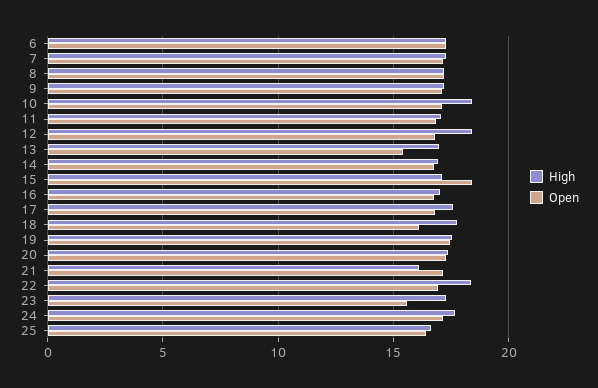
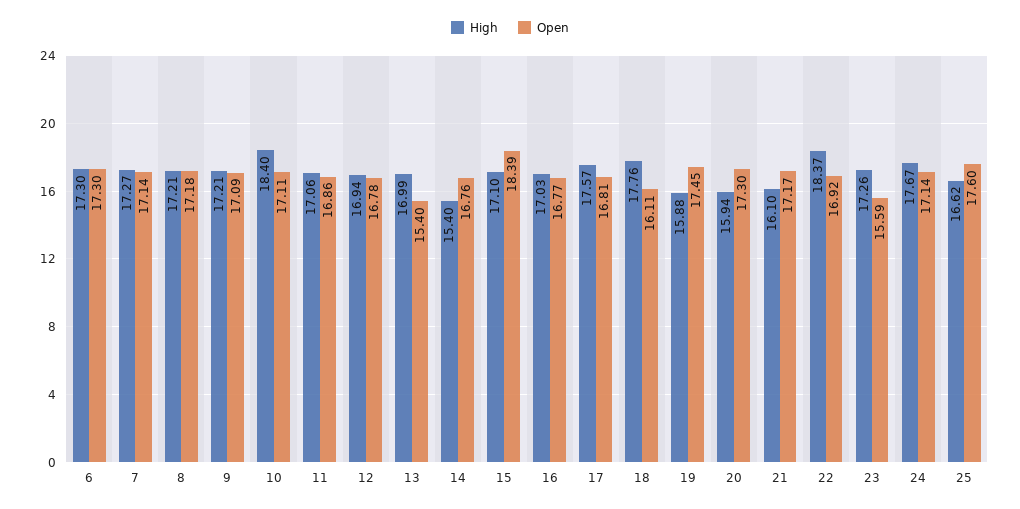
  {
    "High": {
      "6": 17.3,
      "7": 17.27,
      "8": 17.21,
      "9": 17.21,
      "10": 18.4,
      "11": 17.06,
-     "12": 18.5,
+     "12": 16.94,
      "13": 16.99,
-     "14": 17,
+     "14": 15.4,
      "15": 17.1,
      "16": 17.03,
      "17": 17.57,
      "18": 17.76,
-     "19": 17.5,
+     "19": 15.88,
-     "20": 17.5,
+     "20": 15.94,
      "21": 16.1,
      "22": 18.37,
      "23": 17.26,
      "24": 17.67,
      "25": 16.62
    },
    "Open": {
      "6": 17.3,
      "7": 17.14,
      "8": 17.18,
      "9": 17.09,
      "10": 17.11,
      "11": 16.86,
      "12": 16.78,
      "13": 15.4,
      "14": 16.76,
      "15": 18.39,
      "16": 16.77,
      "17": 16.81,
      "18": 16.11,
      "19": 17.45,
      "20": 17.3,
      "21": 17.17,
      "22": 16.92,
      "23": 15.59,
      "24": 17.14,
-     "25": 16.5
+     "25": 17.6
    }
  }

